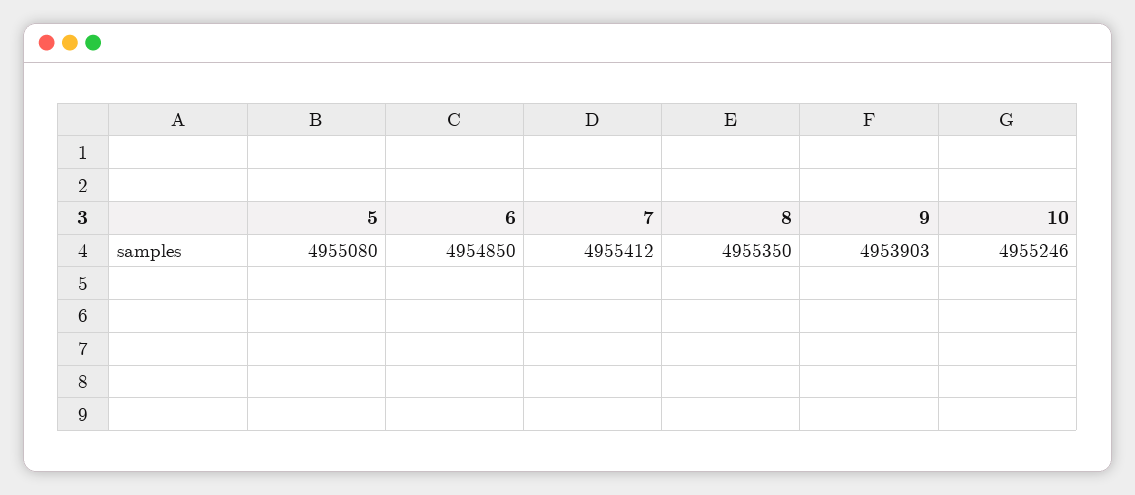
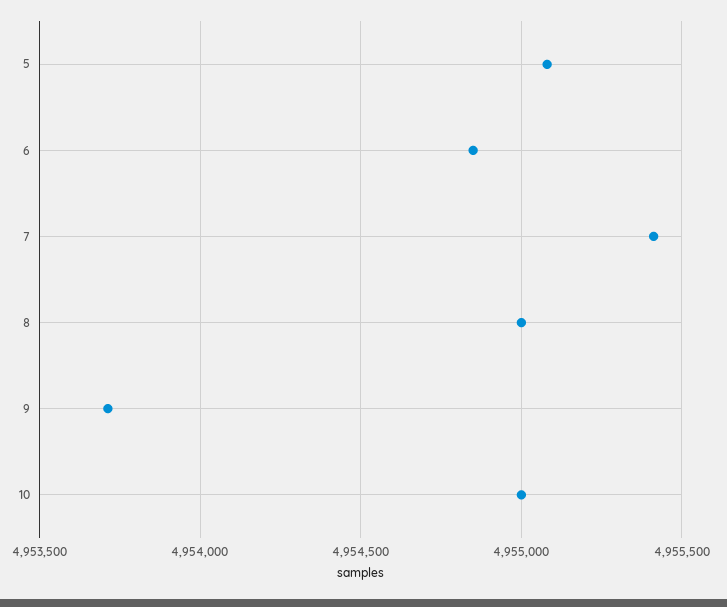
  {
    "5": 4955080,
    "6": 4954850,
    "7": 4955412,
-   "8": 4955350,
+   "8": 4955000,
-   "9": 4953903,
+   "9": 4953700,
-   "10": 4955246
+   "10": 4955000
  }

